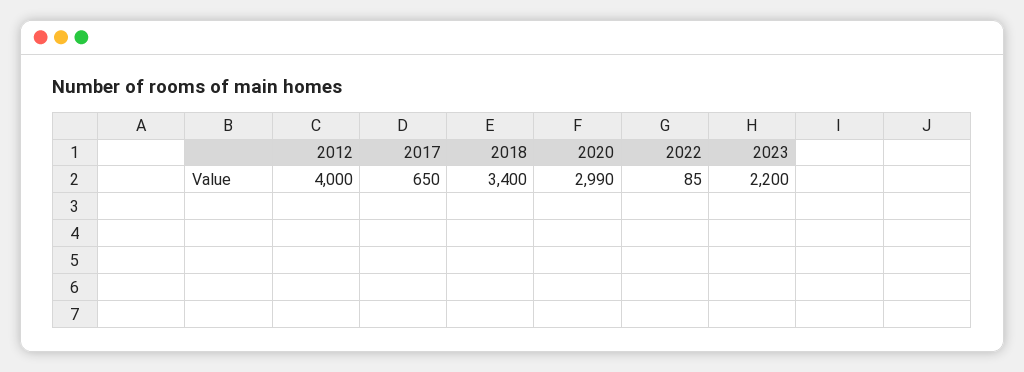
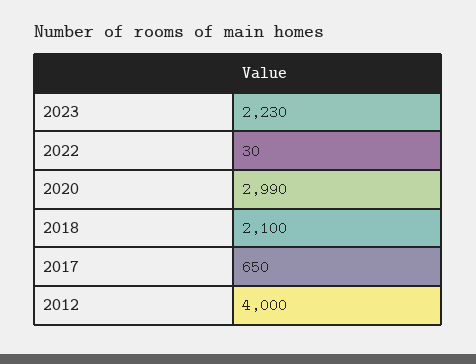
  {
    "2012": 4000,
    "2017": 650,
-   "2018": 3400,
+   "2018": 2100,
    "2020": 2990,
-   "2022": 85,
+   "2022": 30,
-   "2023": 2200
+   "2023": 2230
  }

